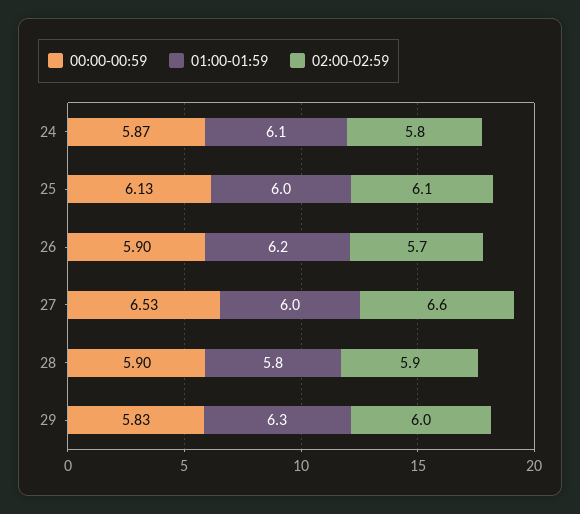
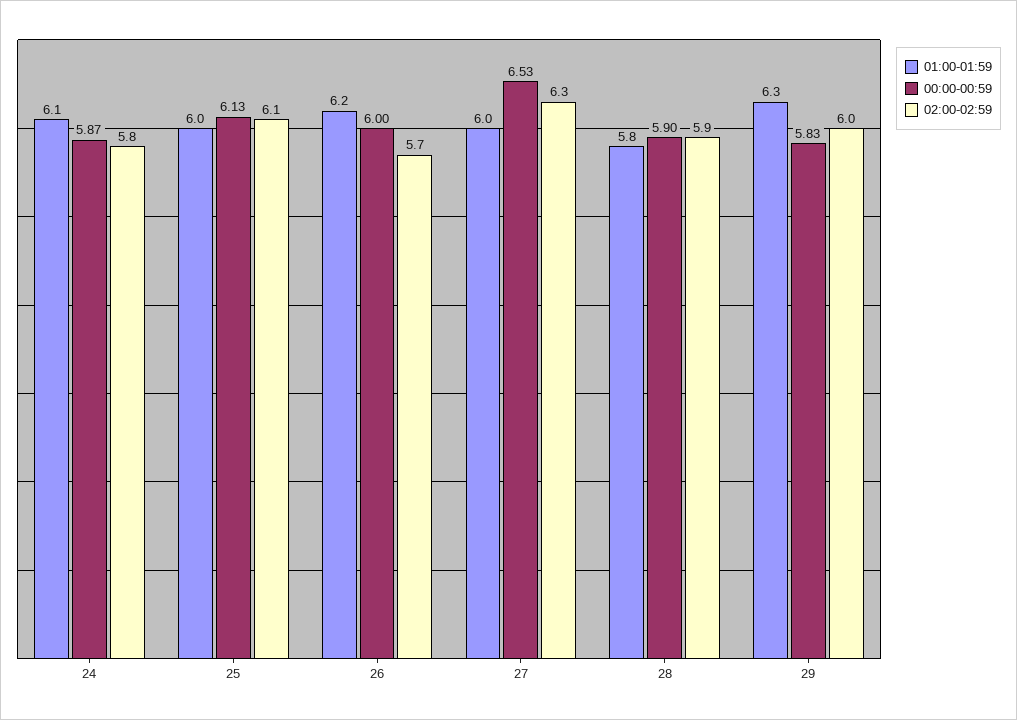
  {
    "00:00-00:59": {
      "24": 5.87,
      "25": 6.13,
-     "26": 5.9,
+     "26": 6,
      "27": 6.53,
      "28": 5.9,
      "29": 5.83
    },
    "01:00-01:59": {
      "24": 6.1,
      "25": 6,
      "26": 6.2,
      "27": 6,
      "28": 5.8,
      "29": 6.3
    },
    "02:00-02:59": {
      "24": 5.8,
      "25": 6.1,
      "26": 5.7,
-     "27": 6.6,
+     "27": 6.3,
      "28": 5.9,
      "29": 6
    }
  }

